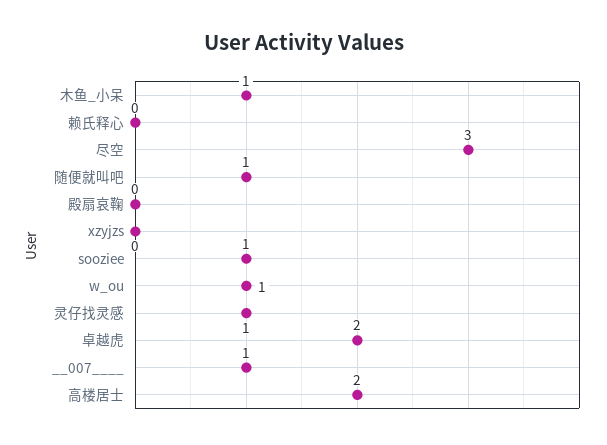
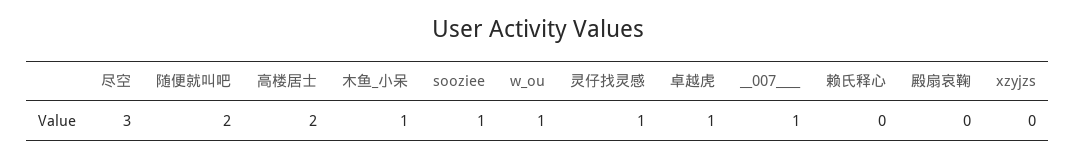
  {
    "木鱼_小呆": 1,
    "赖氏释心": 0,
    "尽空": 3,
-   "随便就叫吧": 1,
+   "随便就叫吧": 2,
    "殿扇哀鞠": 0,
    "xzyjzs": 0,
    "sooziee": 1,
    "w_ou": 1,
    "灵仔找灵感": 1,
-   "卓越虎": 2,
+   "卓越虎": 1,
    "__007____": 1,
    "高楼居士": 2
  }

